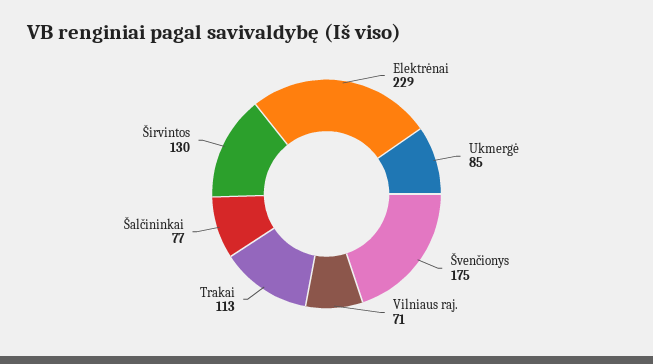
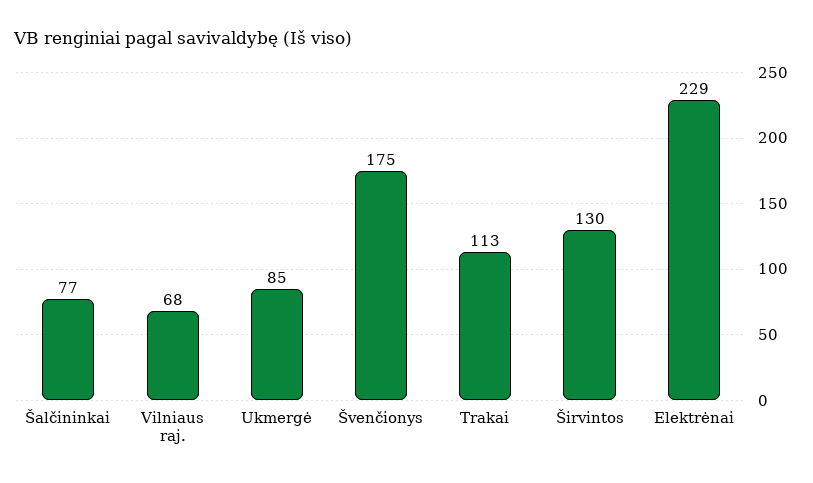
  {
    "Elektrėnai": 229,
    "Ukmergė": 85,
    "Švenčionys": 175,
-   "Vilniaus raj.": 71,
+   "Vilniaus raj.": 68,
    "Trakai": 113,
    "Šalčininkai": 77,
    "Širvintos": 130
  }

